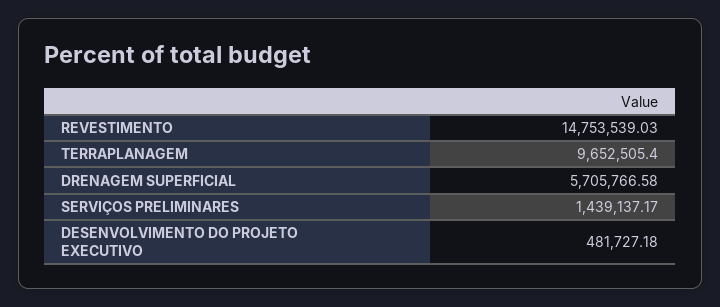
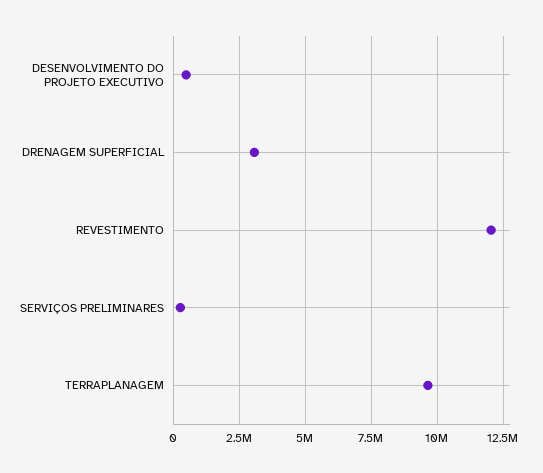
  {
-   "REVESTIMENTO": 14753539.03,
+   "REVESTIMENTO": 12000000,
    "TERRAPLANAGEM": 9652505.4,
-   "DRENAGEM SUPERFICIAL": 5705766.58,
+   "DRENAGEM SUPERFICIAL": 3000000,
-   "SERVIÇOS PRELIMINARES": 1439137.17,
+   "SERVIÇOS PRELIMINARES": 250000,
    "DESENVOLVIMENTO DO PROJETO EXECUTIVO": 481727.18
  }

